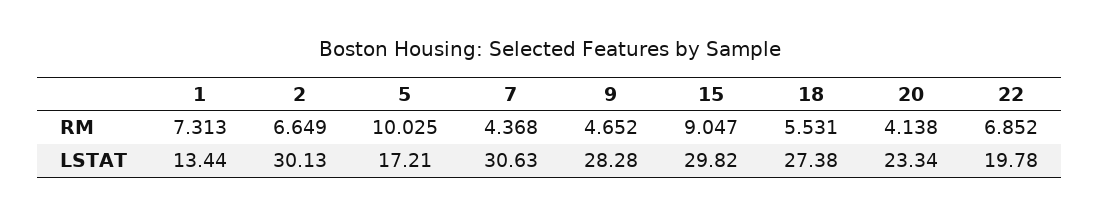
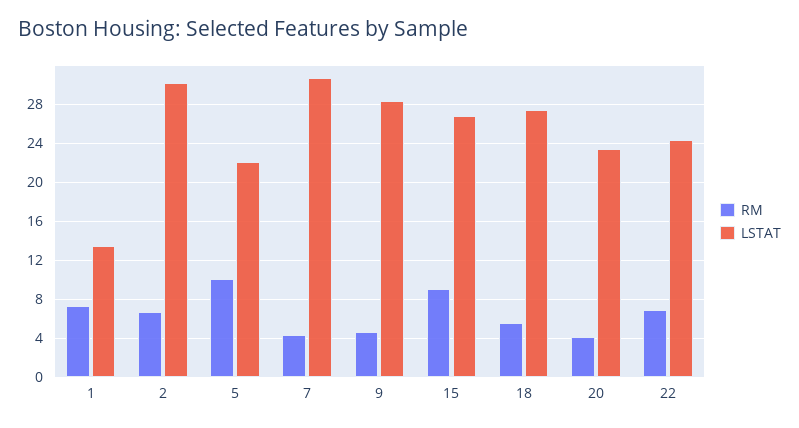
  {
    "RM": {
      "1": 7.313,
      "2": 6.649,
      "5": 10.025,
      "7": 4.368,
      "9": 4.652,
      "15": 9.047,
      "18": 5.531,
      "20": 4.138,
      "22": 6.852
    },
    "LSTAT": {
      "1": 13.44,
      "2": 30.13,
-     "5": 17.21,
+     "5": 22,
      "7": 30.63,
      "9": 28.28,
-     "15": 29.82,
+     "15": 27,
      "18": 27.38,
      "20": 23.34,
-     "22": 19.78
+     "22": 24
    }
  }

